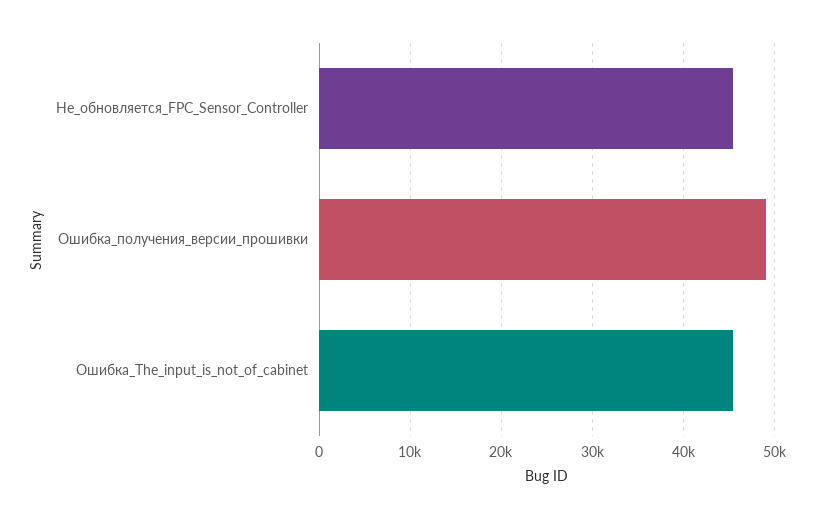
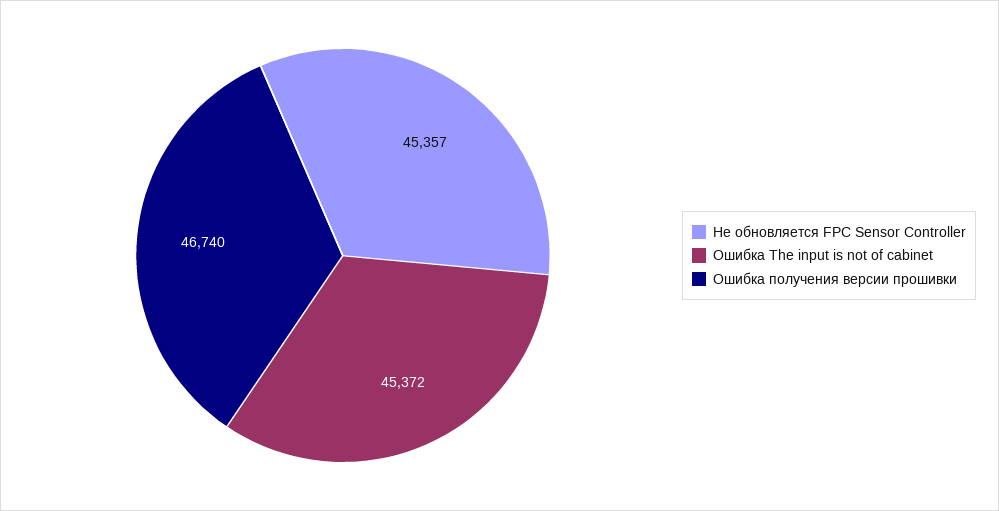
  {
    "Не_обновляется_FPC_Sensor_Controller": 45357,
-   "Ошибка_получения_версии_прошивки": 49000,
+   "Ошибка_получения_версии_прошивки": 46740,
    "Ошибка_The_input_is_not_of_cabinet": 45372
  }

